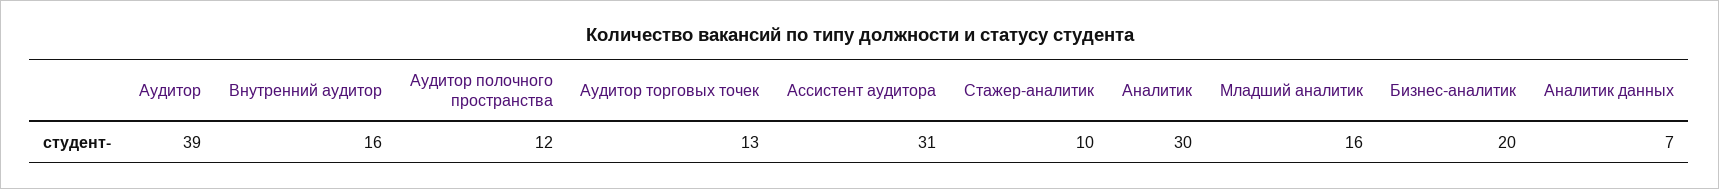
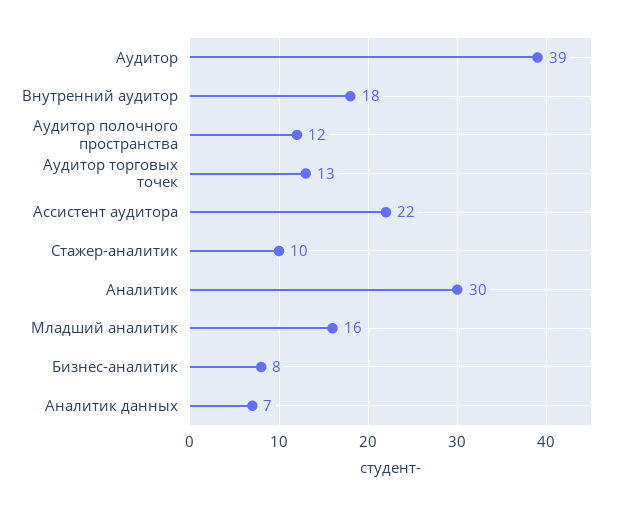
  {
    "Аудитор": 39,
-   "Внутренний аудитор": 16,
+   "Внутренний аудитор": 18,
    "Аудитор полочного пространства": 12,
    "Аудитор торговых точек": 13,
-   "Ассистент аудитора": 31,
+   "Ассистент аудитора": 22,
    "Стажер-аналитик": 10,
    "Аналитик": 30,
    "Младший аналитик": 16,
-   "Бизнес-аналитик": 20,
+   "Бизнес-аналитик": 8,
    "Аналитик данных": 7
  }

